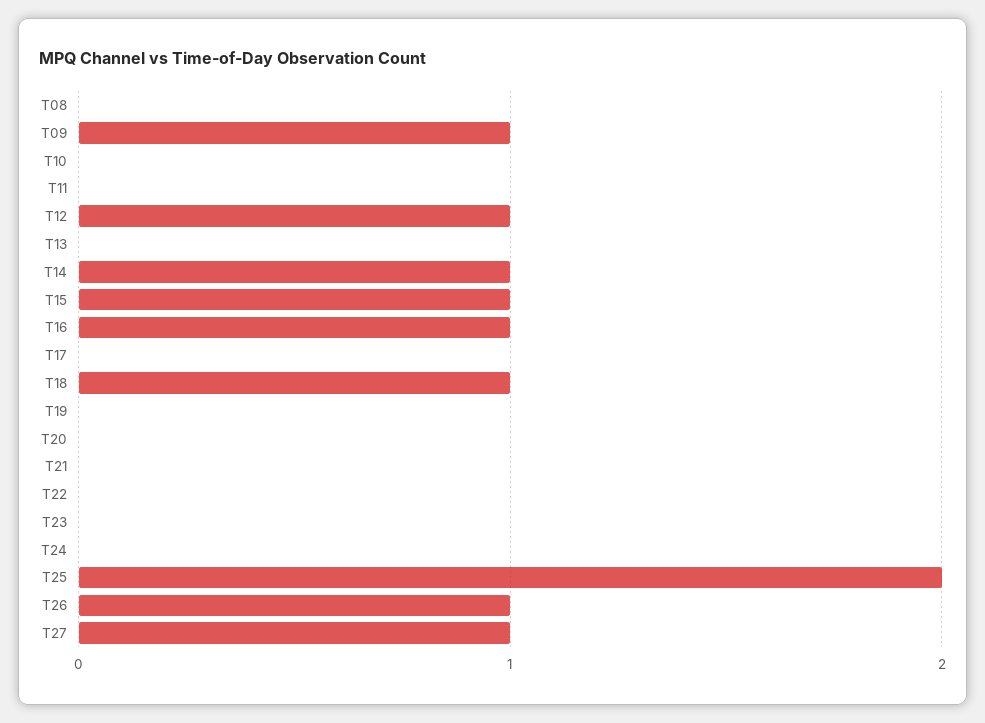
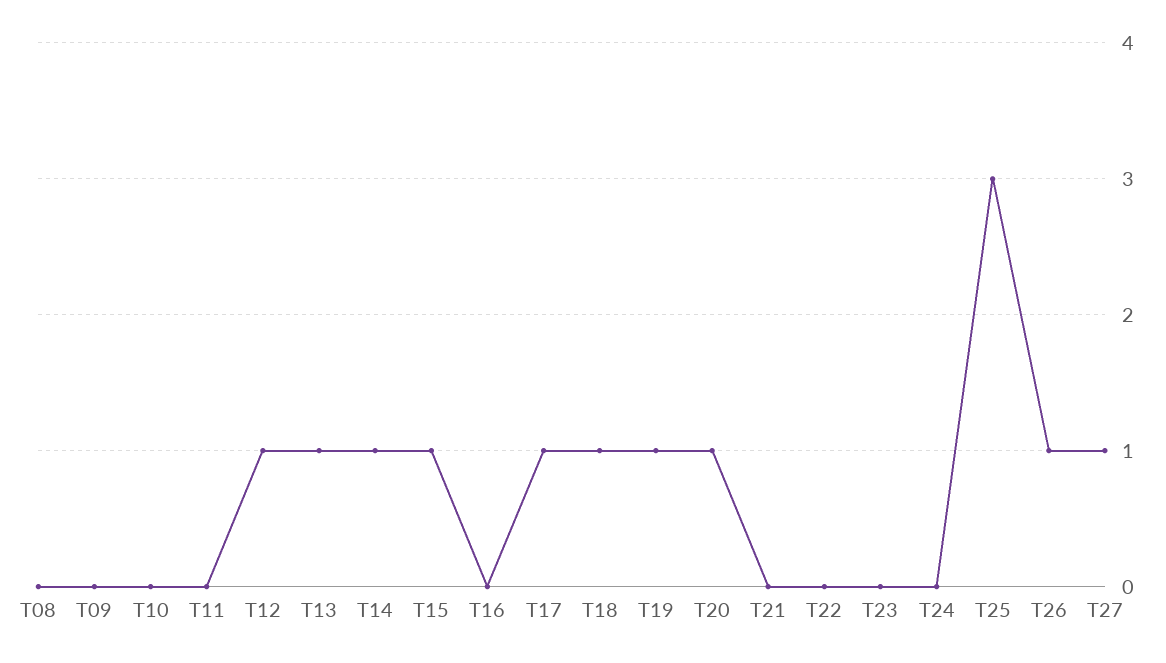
  {
    "T08": 0,
-   "T09": 1,
+   "T09": 0,
    "T10": 0,
    "T11": 0,
    "T12": 1,
-   "T13": 0,
+   "T13": 1,
    "T14": 1,
    "T15": 1,
-   "T16": 1,
+   "T16": 0,
-   "T17": 0,
+   "T17": 1,
    "T18": 1,
-   "T19": 0,
+   "T19": 1,
-   "T20": 0,
+   "T20": 1,
    "T21": 0,
    "T22": 0,
    "T23": 0,
    "T24": 0,
-   "T25": 2,
+   "T25": 3,
    "T26": 1,
    "T27": 1
  }

